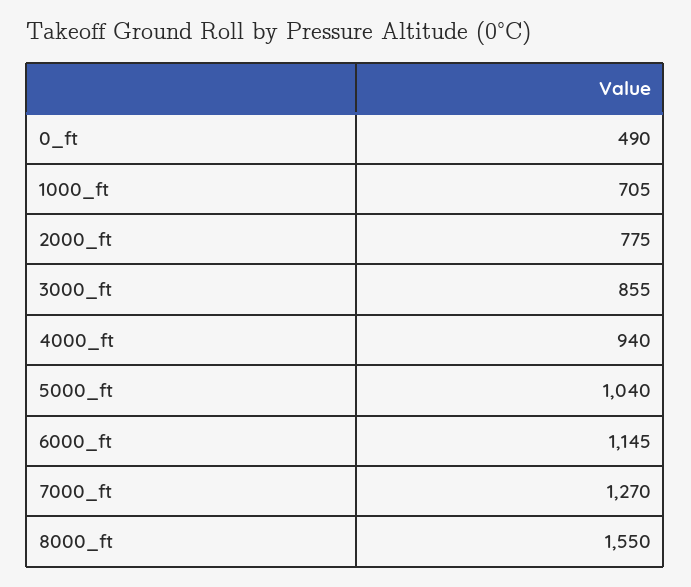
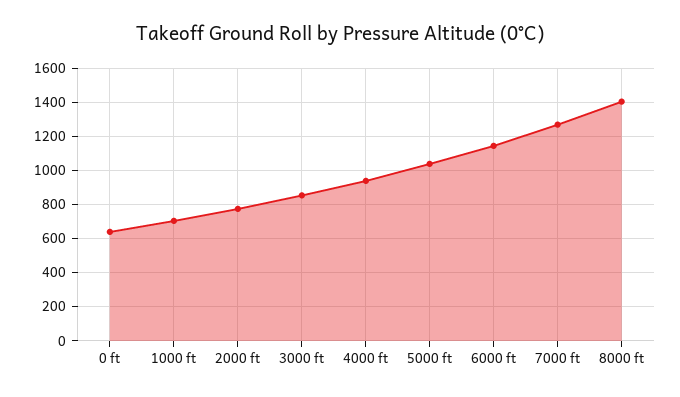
  {
-   "0_ft": 490,
+   "0_ft": 650,
    "1000_ft": 705,
    "2000_ft": 775,
    "3000_ft": 855,
    "4000_ft": 940,
    "5000_ft": 1040,
    "6000_ft": 1145,
    "7000_ft": 1270,
-   "8000_ft": 1550
+   "8000_ft": 1400
  }

